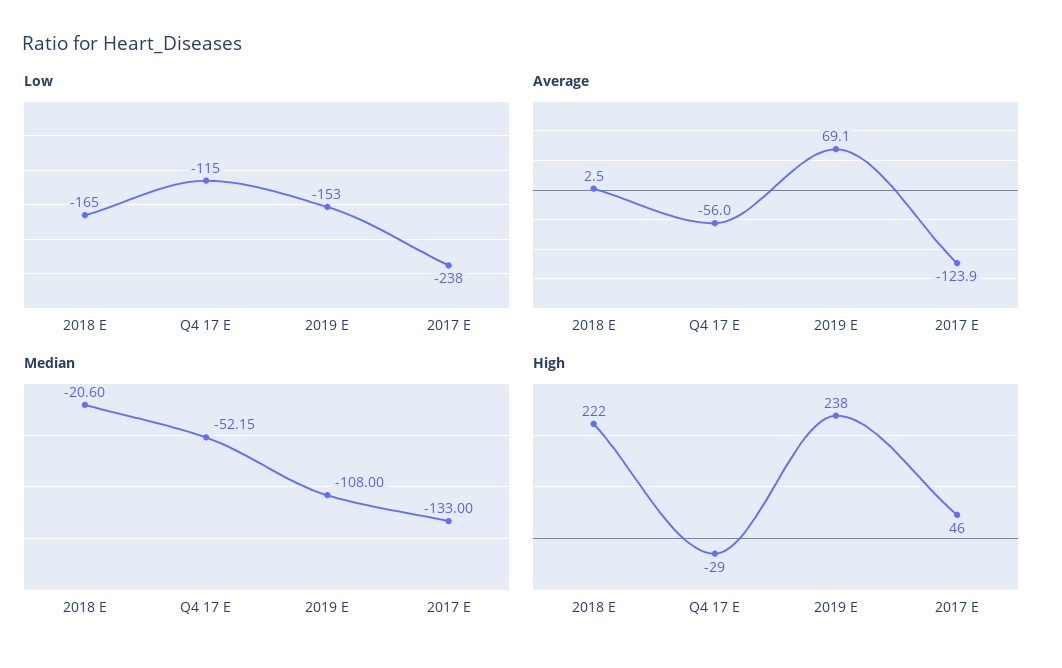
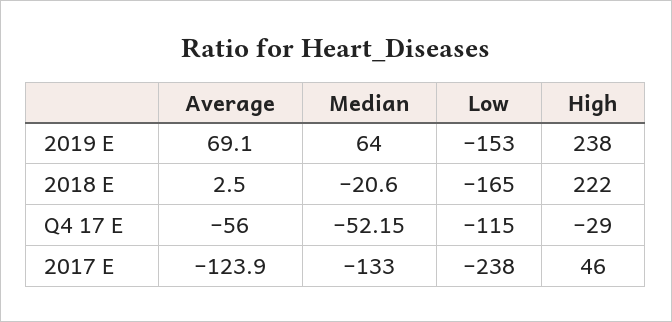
  {
    "Low": {
      "2018 E": -165,
      "Q4 17 E": -115,
      "2019 E": -153,
      "2017 E": -238
    },
    "Average": {
      "2018 E": 2.5,
      "Q4 17 E": -56,
      "2019 E": 69.1,
      "2017 E": -123.9
    },
    "Median": {
      "2018 E": -20.6,
      "Q4 17 E": -52.15,
-     "2019 E": -108,
+     "2019 E": 64,
      "2017 E": -133
    },
    "High": {
      "2018 E": 222,
      "Q4 17 E": -29,
      "2019 E": 238,
      "2017 E": 46
    }
  }

